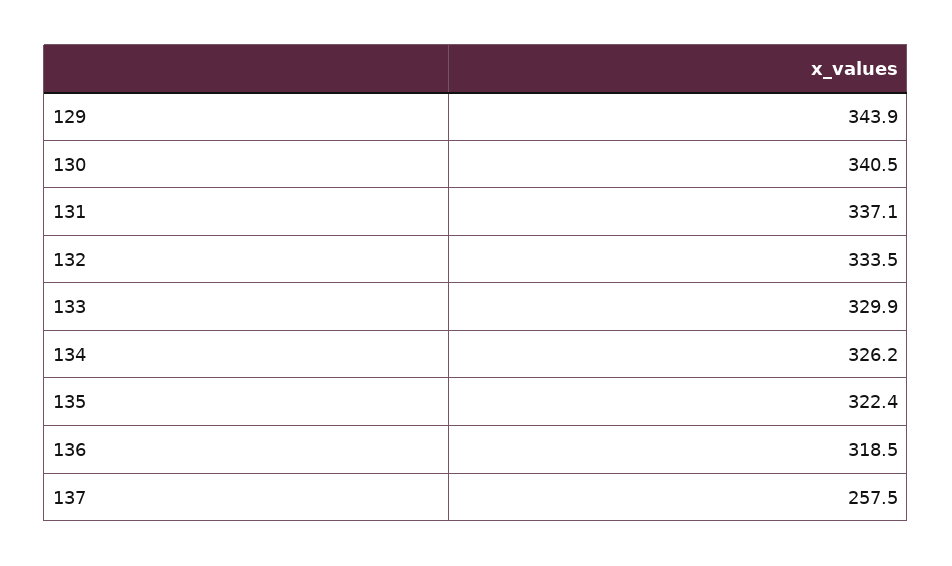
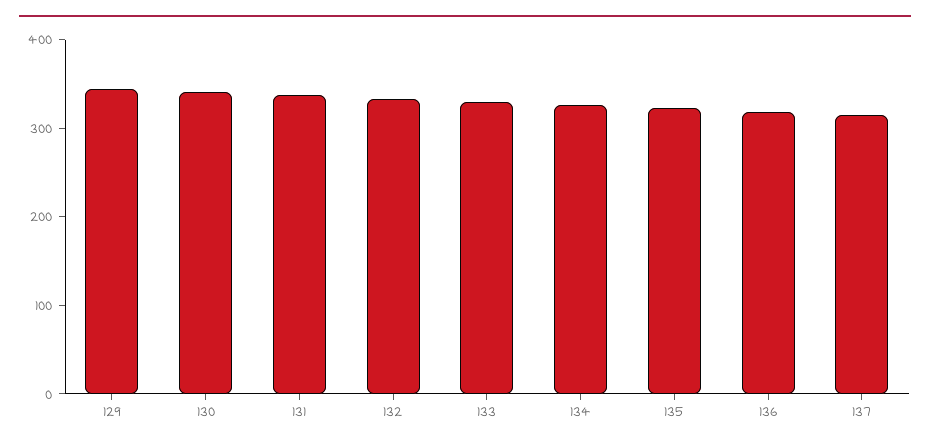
  {
    "129": 343.9,
    "130": 340.5,
    "131": 337.1,
    "132": 333.5,
    "133": 329.9,
    "134": 326.2,
    "135": 322.4,
    "136": 318.5,
-   "137": 257.5
+   "137": 320
  }

